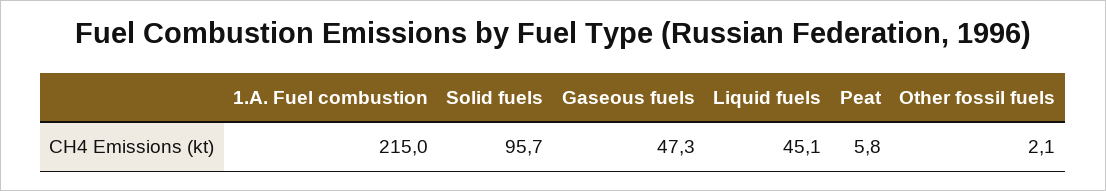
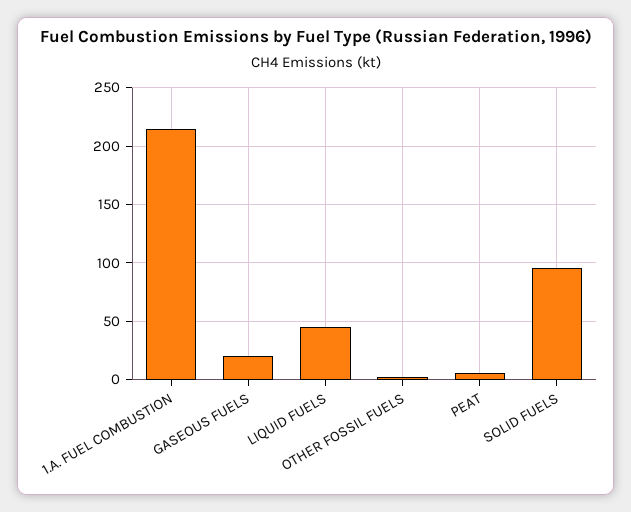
  {
    "1.A. Fuel combustion": 215,
    "Solid fuels": 95.7,
-   "Gaseous fuels": 47.3,
+   "Gaseous fuels": 20,
    "Liquid fuels": 45.1,
    "Peat": 5.8,
    "Other fossil fuels": 2.1
  }

